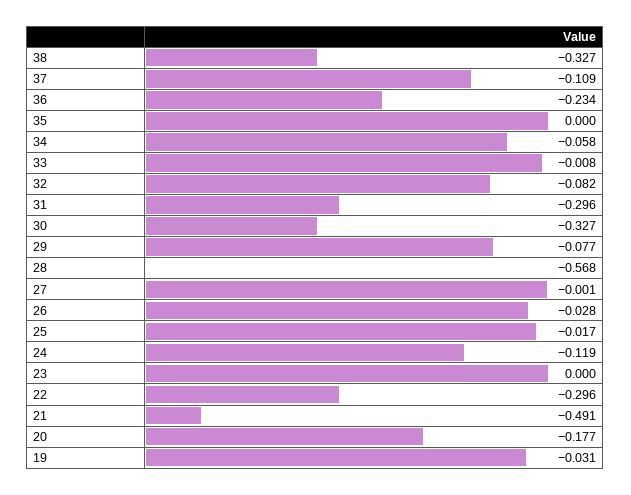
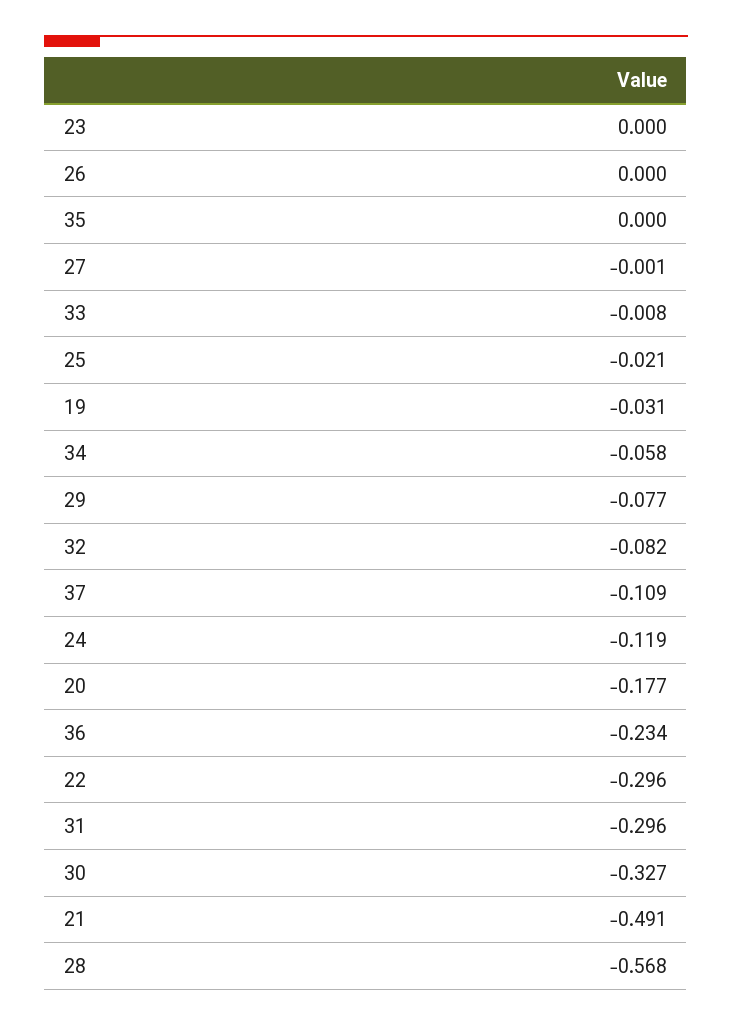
  {
-   "38": -0.327,
    "37": -0.109,
    "36": -0.234,
    "35": 0,
    "34": -0.058,
    "33": -0.008,
    "32": -0.082,
    "31": -0.296,
    "30": -0.327,
    "29": -0.077,
    "28": -0.568,
    "27": -0.001,
-   "26": -0.028,
+   "26": 0,
-   "25": -0.017,
+   "25": -0.021,
    "24": -0.119,
    "23": 0,
    "22": -0.296,
    "21": -0.491,
    "20": -0.177,
    "19": -0.031
  }

